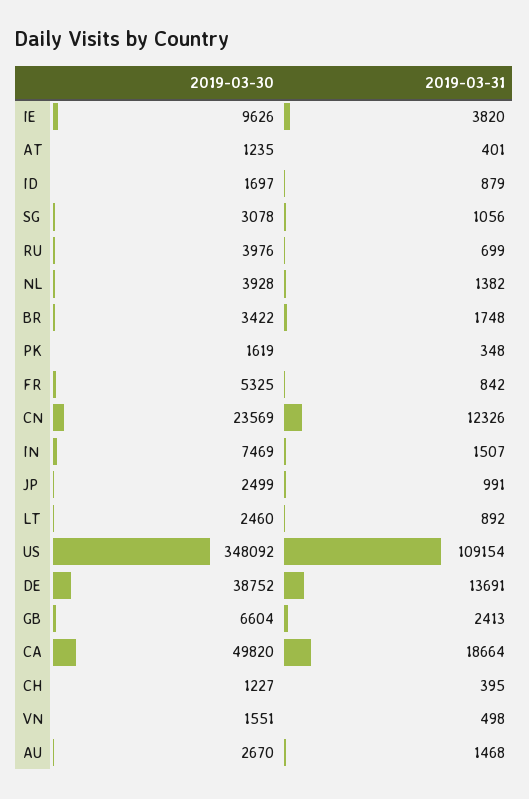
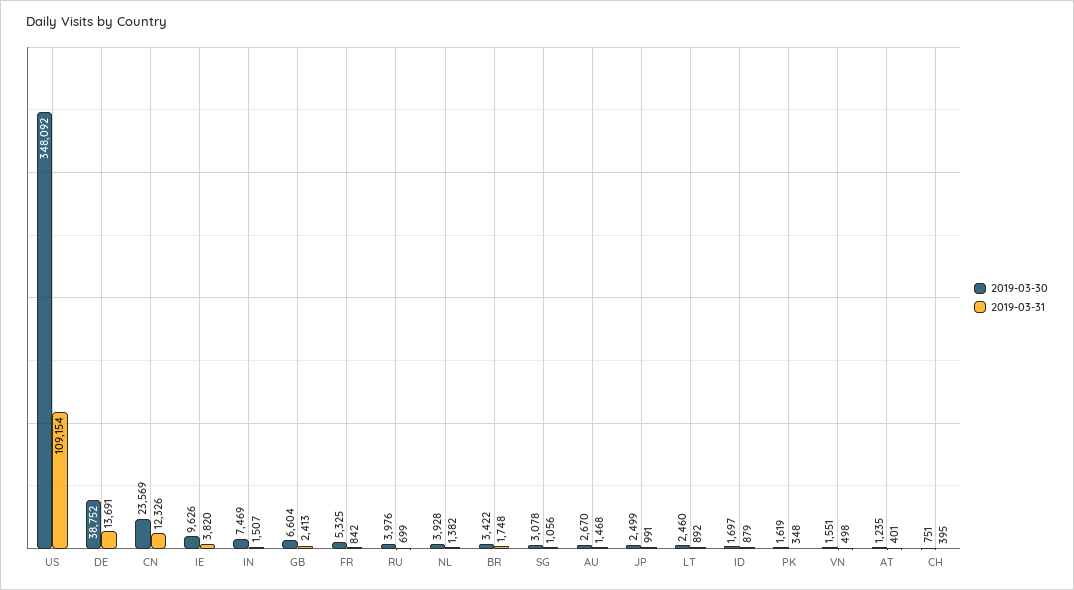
  {
    "2019-03-30": {
      "IE": 9626,
      "AT": 1235,
      "ID": 1697,
      "SG": 3078,
      "RU": 3976,
      "NL": 3928,
      "BR": 3422,
      "PK": 1619,
      "FR": 5325,
      "CN": 23569,
      "IN": 7469,
      "JP": 2499,
      "LT": 2460,
      "US": 348092,
      "DE": 38752,
      "GB": 6604,
-     "CA": 49820,
-     "CH": 1227,
+     "CH": 751,
      "VN": 1551,
      "AU": 2670
    },
    "2019-03-31": {
      "IE": 3820,
      "AT": 401,
      "ID": 879,
      "SG": 1056,
      "RU": 699,
      "NL": 1382,
      "BR": 1748,
      "PK": 348,
      "FR": 842,
      "CN": 12326,
      "IN": 1507,
      "JP": 991,
      "LT": 892,
      "US": 109154,
      "DE": 13691,
      "GB": 2413,
-     "CA": 18664,
      "CH": 395,
      "VN": 498,
      "AU": 1468
    }
  }

